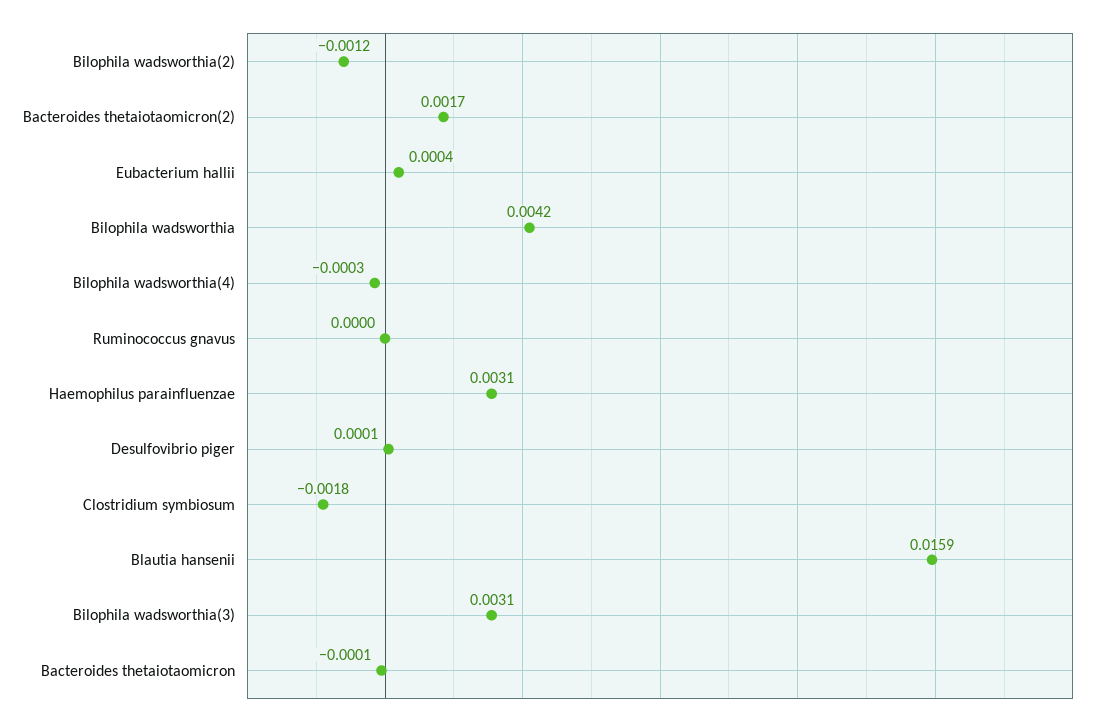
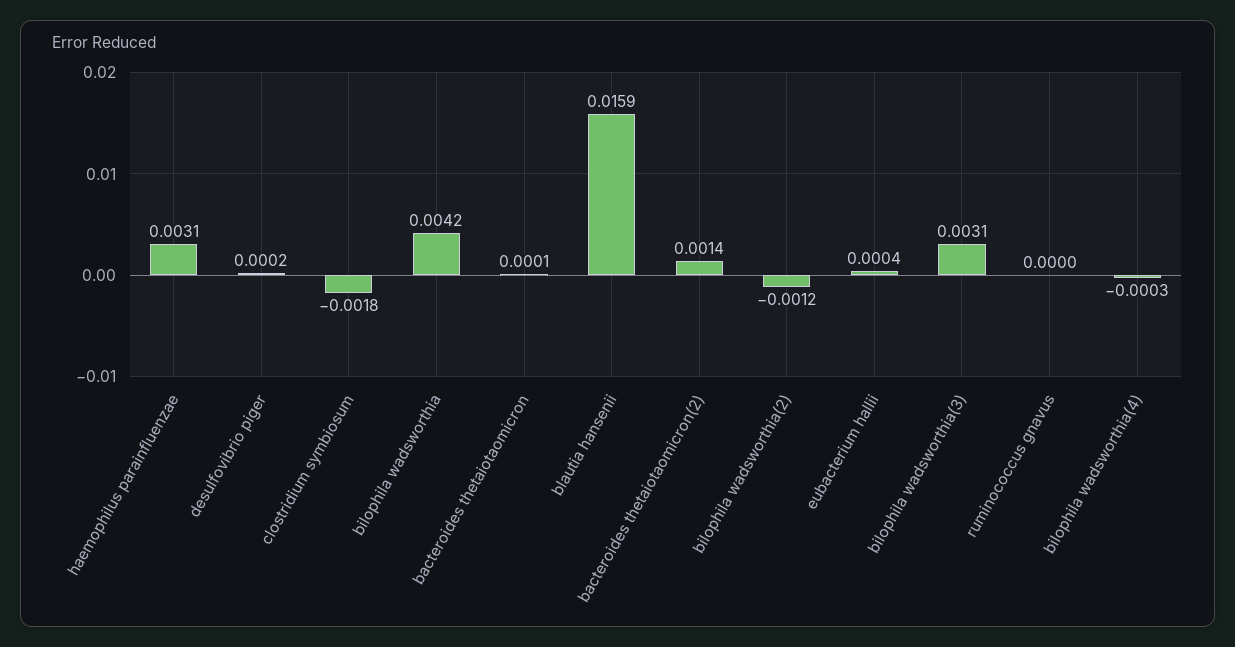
  {
    "Bilophila wadsworthia(2)": -0.0012,
-   "Bacteroides thetaiotaomicron(2)": 0.0017,
+   "Bacteroides thetaiotaomicron(2)": 0.0014,
    "Eubacterium hallii": 0.0004,
    "Bilophila wadsworthia": 0.0042,
    "Bilophila wadsworthia(4)": -0.0003,
    "Ruminococcus gnavus": 0,
    "Haemophilus parainfluenzae": 0.0031,
-   "Desulfovibrio piger": 0.0001,
+   "Desulfovibrio piger": 0.0002,
    "Clostridium symbiosum": -0.0018,
    "Blautia hansenii": 0.0159,
    "Bilophila wadsworthia(3)": 0.0031,
-   "Bacteroides thetaiotaomicron": -0.0001
+   "Bacteroides thetaiotaomicron": 0.0001
  }

